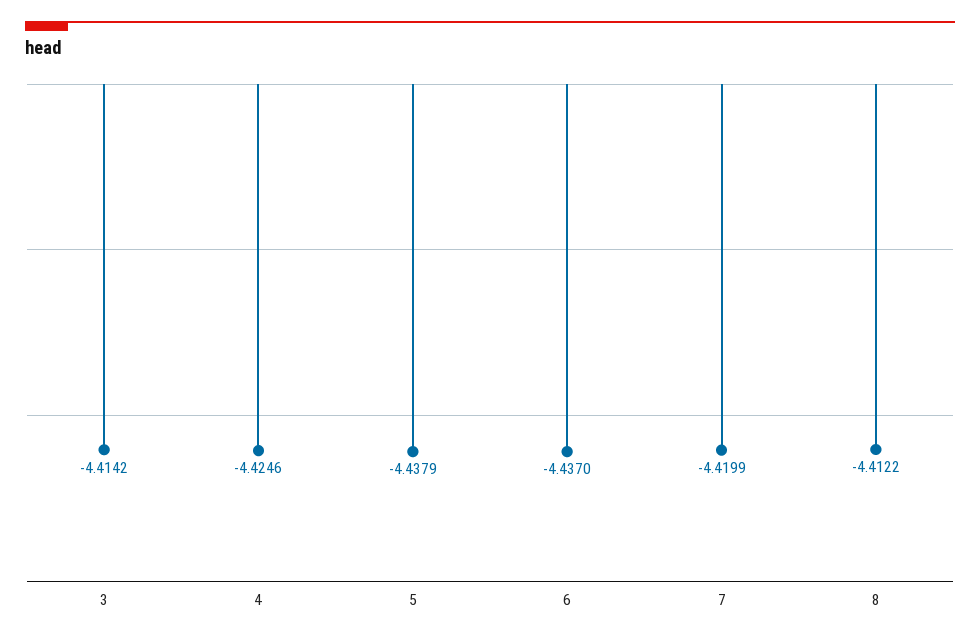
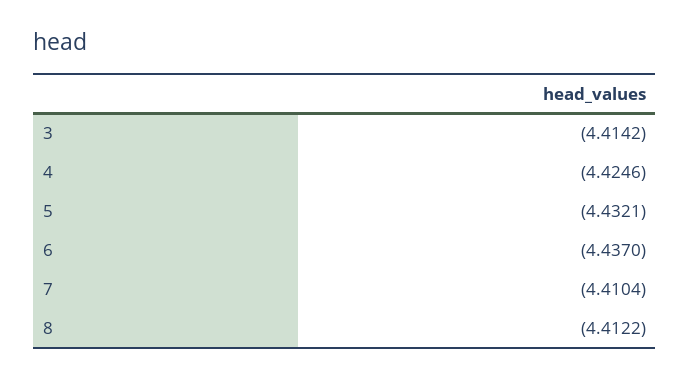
  {
    "3": -4.4142,
    "4": -4.4246,
-   "5": -4.4379,
+   "5": -4.4321,
    "6": -4.437,
-   "7": -4.4199,
+   "7": -4.4104,
    "8": -4.4122
  }

